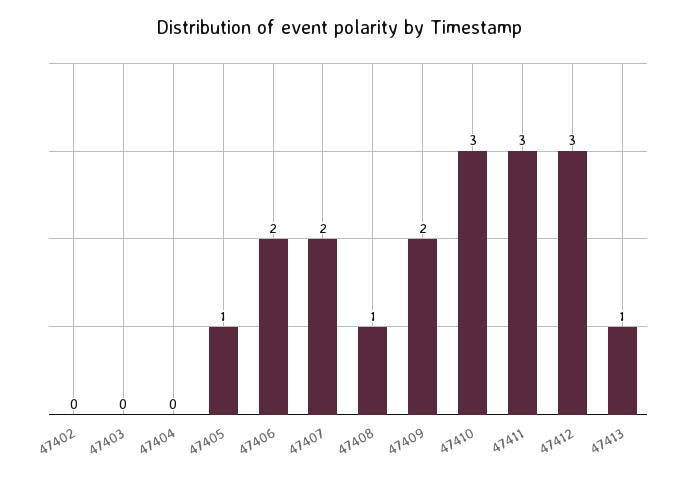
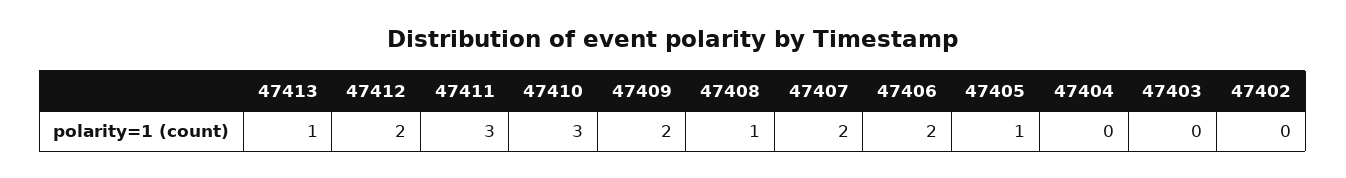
  {
    "47402": 0,
    "47403": 0,
    "47404": 0,
    "47405": 1,
    "47406": 2,
    "47407": 2,
    "47408": 1,
    "47409": 2,
    "47410": 3,
    "47411": 3,
-   "47412": 3,
+   "47412": 2,
    "47413": 1
  }

